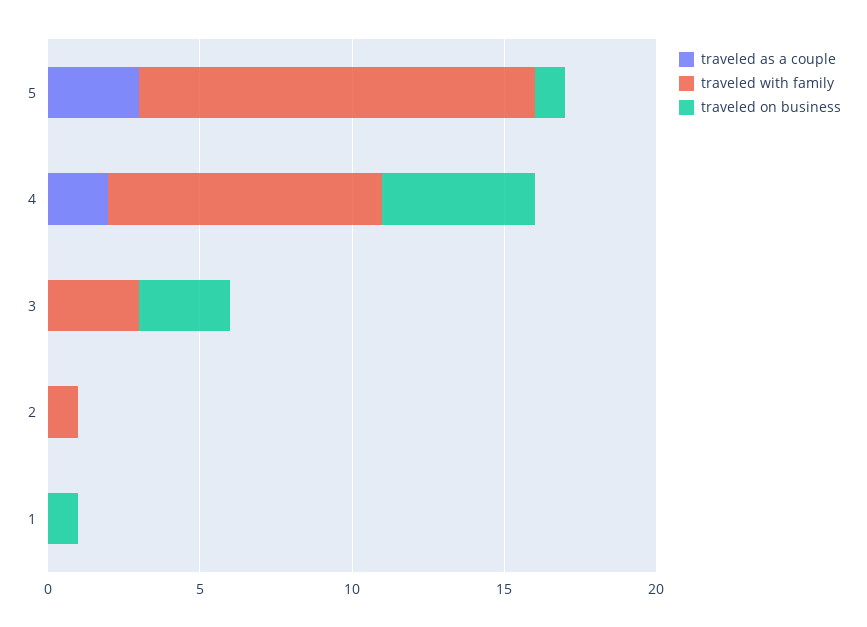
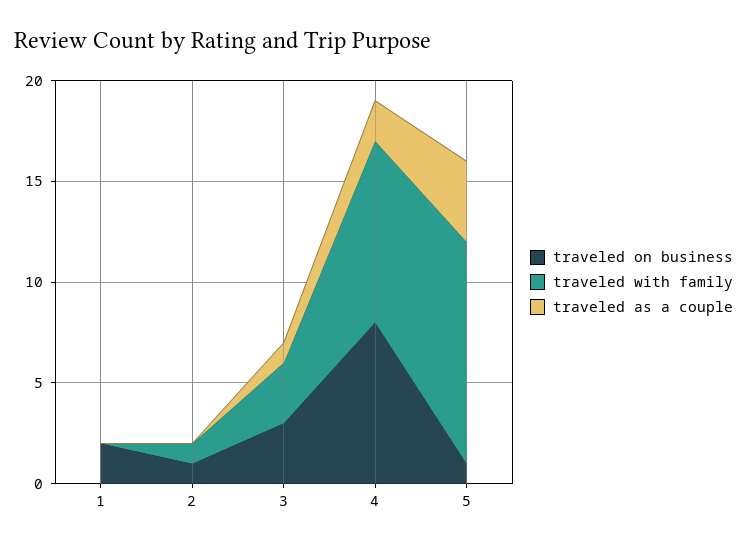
  {
    "traveled as a couple": {
-     "5": 3,
+     "5": 4,
      "4": 2,
-     "3": 0,
+     "3": 1,
      "2": 0,
      "1": 0
    },
    "traveled with family": {
-     "5": 13,
+     "5": 11,
      "4": 9,
      "3": 3,
      "2": 1,
      "1": 0
    },
    "traveled on business": {
      "5": 1,
-     "4": 5,
+     "4": 8,
      "3": 3,
-     "2": 0,
+     "2": 1,
-     "1": 1
+     "1": 2
    }
  }

